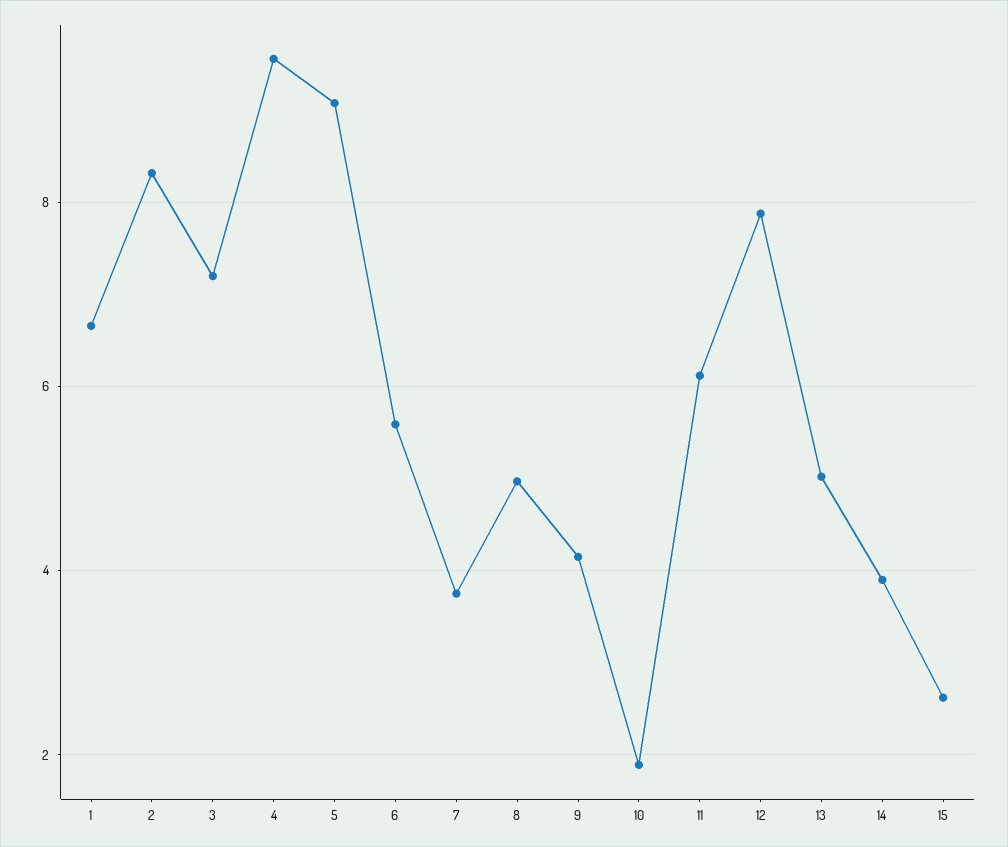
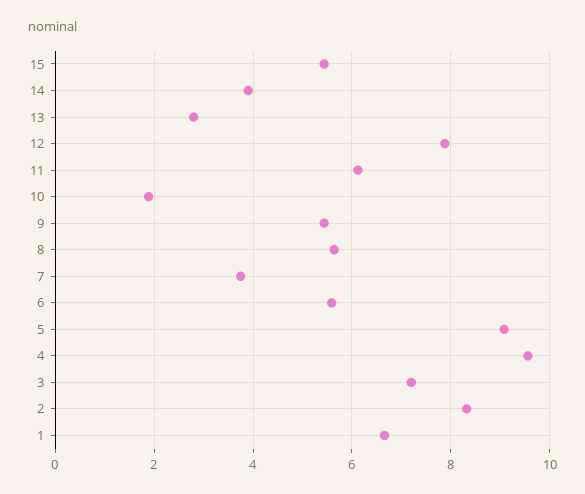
  {
    "1": 6.6,
    "2": 8.4,
    "3": 7.2,
    "4": 9.6,
    "5": 9,
    "6": 5.6,
    "7": 3.8,
-   "8": 5,
+   "8": 5.6,
-   "9": 4.2,
+   "9": 5.4,
    "10": 1.8,
    "11": 6.2,
    "12": 7.8,
-   "13": 5,
+   "13": 2.8,
    "14": 4,
-   "15": 2.6
+   "15": 5.4
  }

